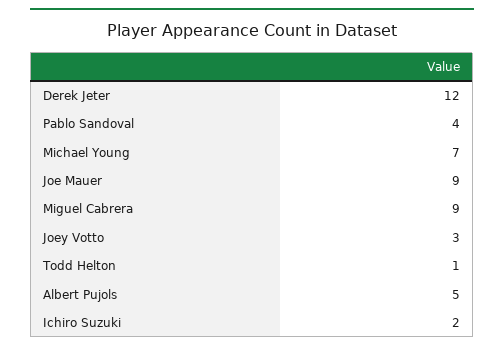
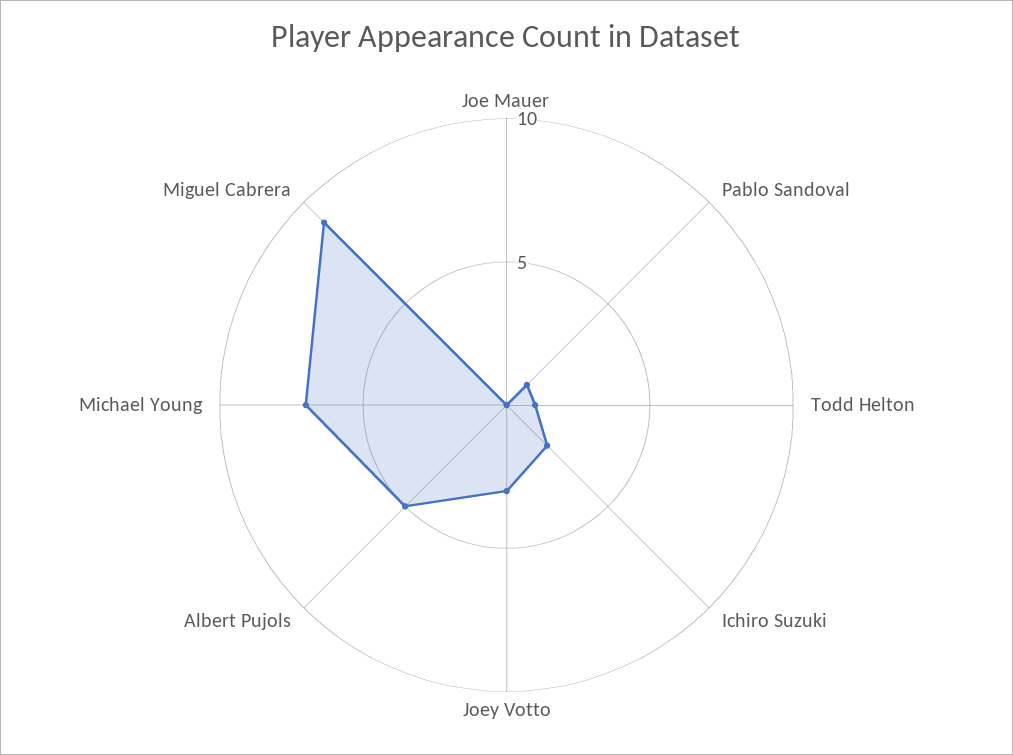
  {
-   "Derek Jeter": 12,
-   "Pablo Sandoval": 4,
+   "Pablo Sandoval": 1,
    "Michael Young": 7,
-   "Joe Mauer": 9,
+   "Joe Mauer": 0,
    "Miguel Cabrera": 9,
    "Joey Votto": 3,
    "Todd Helton": 1,
    "Albert Pujols": 5,
    "Ichiro Suzuki": 2
  }

